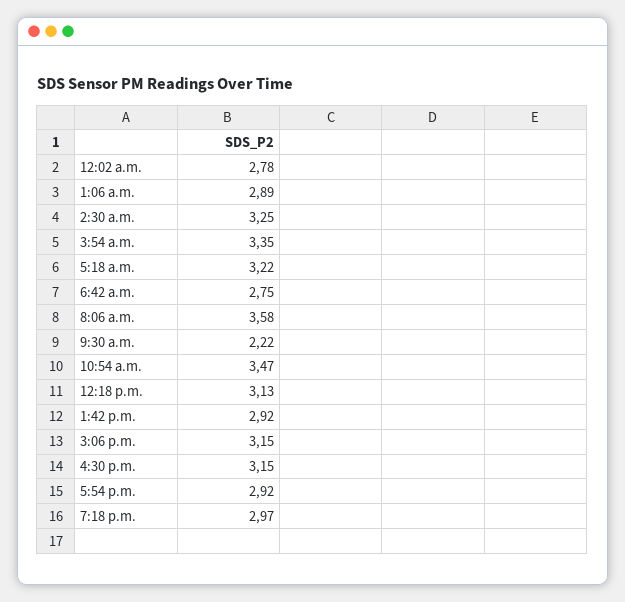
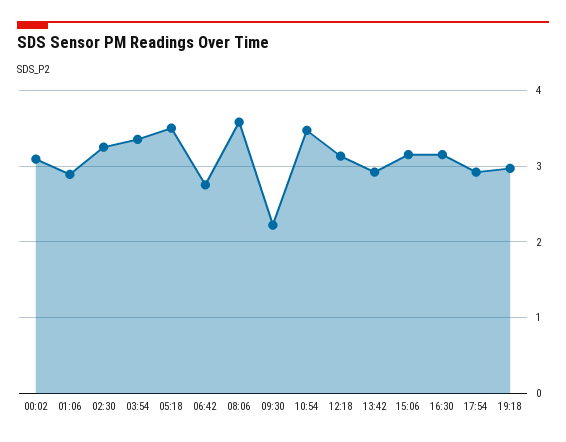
  {
-   "12:02 a.m.": 2.78,
+   "12:02 a.m.": 3.1,
    "1:06 a.m.": 2.89,
    "2:30 a.m.": 3.25,
    "3:54 a.m.": 3.35,
-   "5:18 a.m.": 3.22,
+   "5:18 a.m.": 3.5,
    "6:42 a.m.": 2.75,
    "8:06 a.m.": 3.58,
    "9:30 a.m.": 2.22,
    "10:54 a.m.": 3.47,
    "12:18 p.m.": 3.13,
    "1:42 p.m.": 2.92,
    "3:06 p.m.": 3.15,
    "4:30 p.m.": 3.15,
    "5:54 p.m.": 2.92,
    "7:18 p.m.": 2.97
  }

